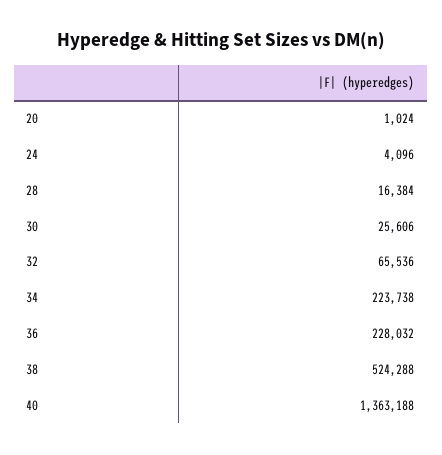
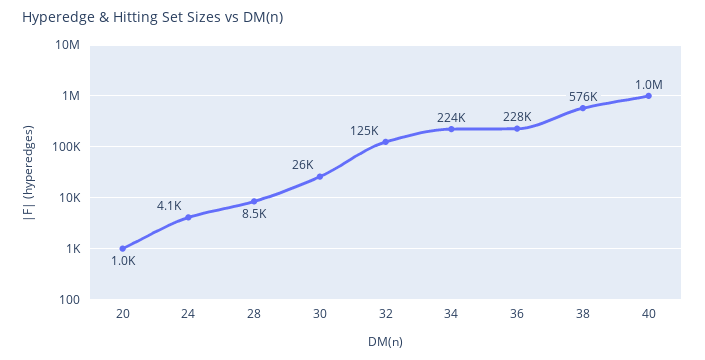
  {
    "20": 1024,
    "24": 4096,
-   "28": 16384,
+   "28": 8500,
    "30": 25606,
-   "32": 65536,
+   "32": 125000,
    "34": 223738,
    "36": 228032,
-   "38": 524288,
+   "38": 576000,
-   "40": 1363188
+   "40": 1000000
  }

